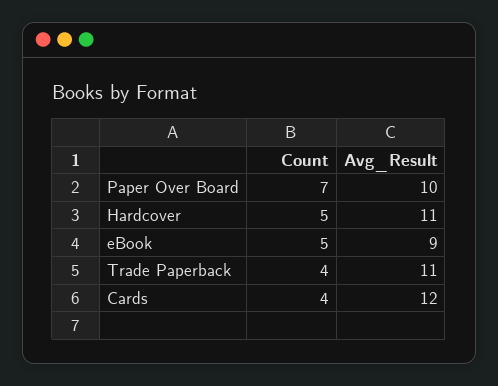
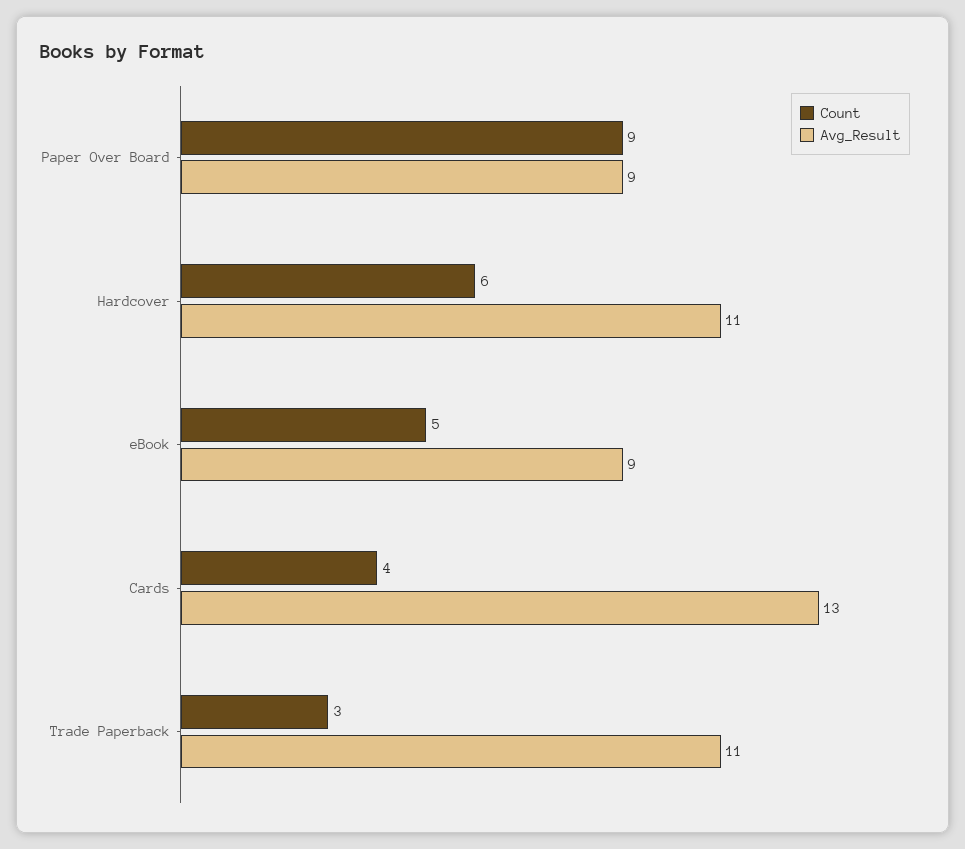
  {
    "Count": {
-     "Paper Over Board": 7,
+     "Paper Over Board": 9,
-     "Hardcover": 5,
+     "Hardcover": 6,
      "eBook": 5,
-     "Trade Paperback": 4,
+     "Trade Paperback": 3,
      "Cards": 4
    },
    "Avg_Result": {
-     "Paper Over Board": 10,
+     "Paper Over Board": 9,
      "Hardcover": 11,
      "eBook": 9,
      "Trade Paperback": 11,
-     "Cards": 12
+     "Cards": 13
    }
  }

